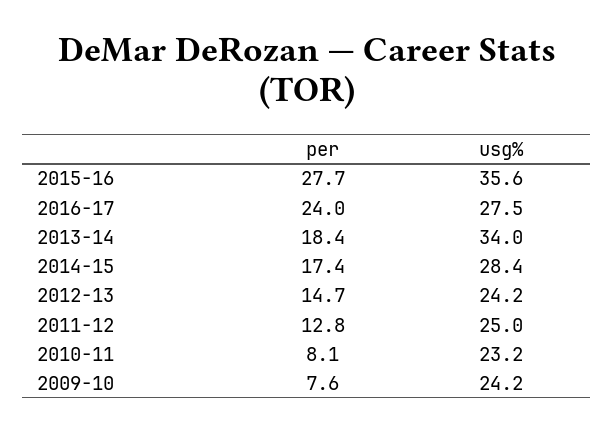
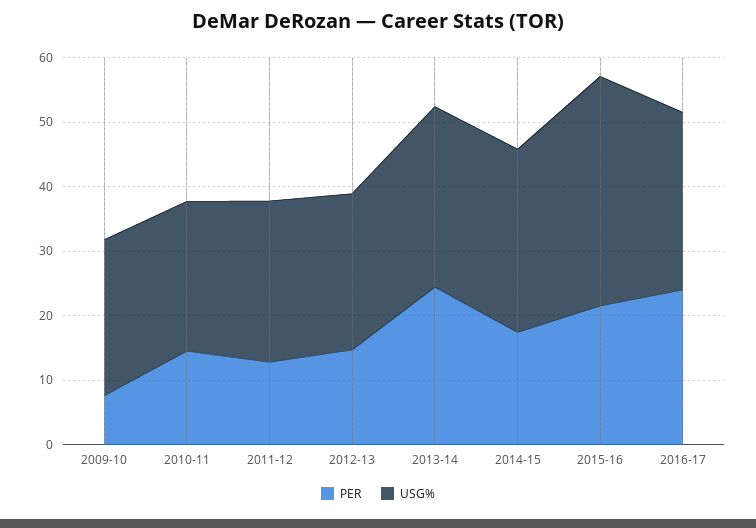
  {
    "per": {
-     "2015-16": 27.7,
+     "2015-16": 22,
      "2016-17": 24,
-     "2013-14": 18.4,
+     "2013-14": 24,
      "2014-15": 17.4,
      "2012-13": 14.7,
      "2011-12": 12.8,
-     "2010-11": 8.1,
+     "2010-11": 14,
      "2009-10": 7.6
    },
    "usg%": {
      "2015-16": 35.6,
      "2016-17": 27.5,
-     "2013-14": 34,
+     "2013-14": 28,
      "2014-15": 28.4,
      "2012-13": 24.2,
      "2011-12": 25,
      "2010-11": 23.2,
      "2009-10": 24.2
    }
  }

